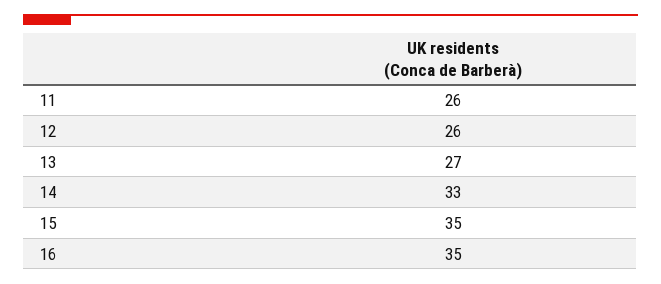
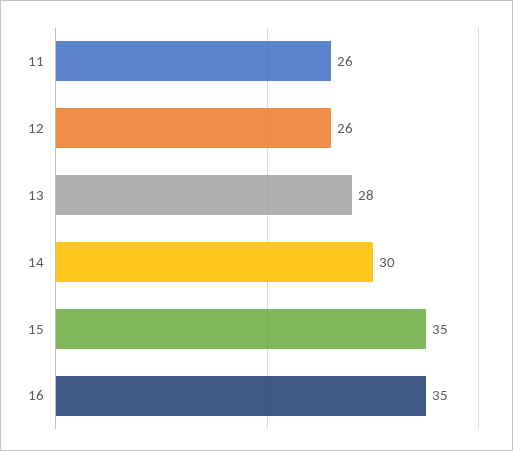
  {
    "11": 26,
    "12": 26,
-   "13": 27,
+   "13": 28,
-   "14": 33,
+   "14": 30,
    "15": 35,
    "16": 35
  }

